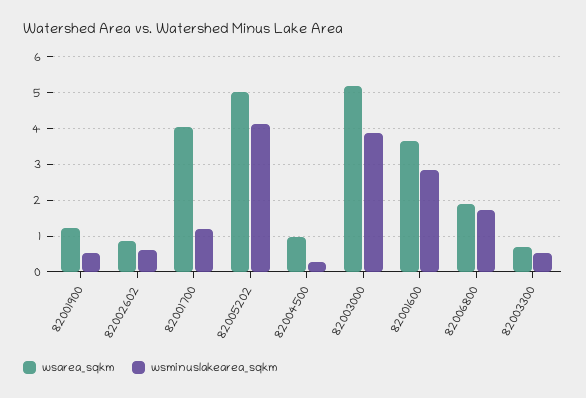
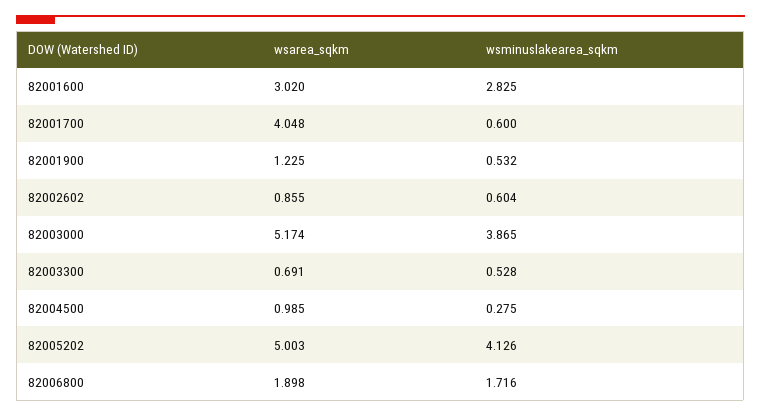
  {
    "wsarea_sqkm": {
      "82001900": 1.225,
      "82002602": 0.855,
      "82001700": 4.048,
      "82005202": 5.003,
      "82004500": 0.985,
      "82003000": 5.174,
-     "82001600": 3.6,
+     "82001600": 3.02,
      "82006800": 1.898,
      "82003300": 0.691
    },
    "wsminuslakearea_sqkm": {
      "82001900": 0.532,
      "82002602": 0.604,
-     "82001700": 1.2,
+     "82001700": 0.6,
      "82005202": 4.126,
      "82004500": 0.275,
      "82003000": 3.865,
      "82001600": 2.825,
      "82006800": 1.716,
      "82003300": 0.528
    }
  }

